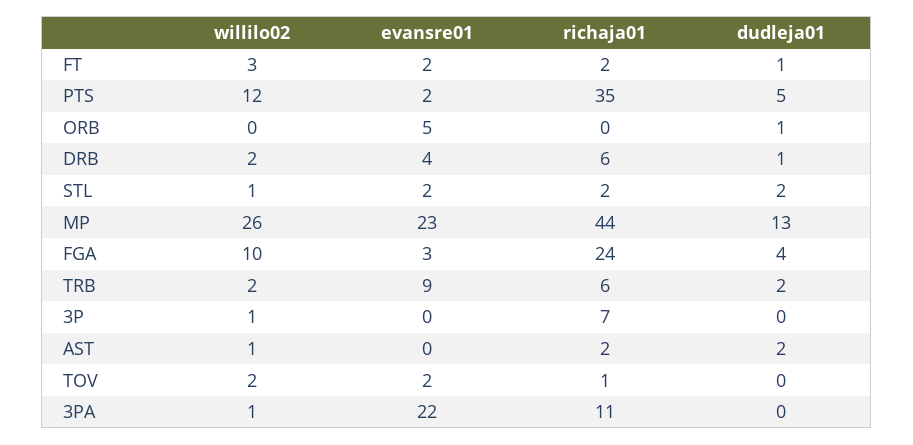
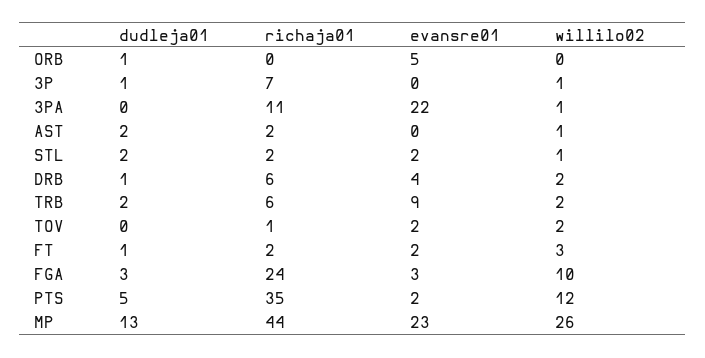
  {
    "willilo02": {
      "FT": 3,
      "PTS": 12,
      "ORB": 0,
      "DRB": 2,
      "STL": 1,
      "MP": 26,
      "FGA": 10,
      "TRB": 2,
      "3P": 1,
      "AST": 1,
      "TOV": 2,
      "3PA": 1
    },
    "evansre01": {
      "FT": 2,
      "PTS": 2,
      "ORB": 5,
      "DRB": 4,
      "STL": 2,
      "MP": 23,
      "FGA": 3,
      "TRB": 9,
      "3P": 0,
      "AST": 0,
      "TOV": 2,
      "3PA": 22
    },
    "richaja01": {
      "FT": 2,
      "PTS": 35,
      "ORB": 0,
      "DRB": 6,
      "STL": 2,
      "MP": 44,
      "FGA": 24,
      "TRB": 6,
      "3P": 7,
      "AST": 2,
      "TOV": 1,
      "3PA": 11
    },
    "dudleja01": {
      "FT": 1,
      "PTS": 5,
      "ORB": 1,
      "DRB": 1,
      "STL": 2,
      "MP": 13,
-     "FGA": 4,
+     "FGA": 3,
      "TRB": 2,
-     "3P": 0,
+     "3P": 1,
      "AST": 2,
      "TOV": 0,
      "3PA": 0
    }
  }

